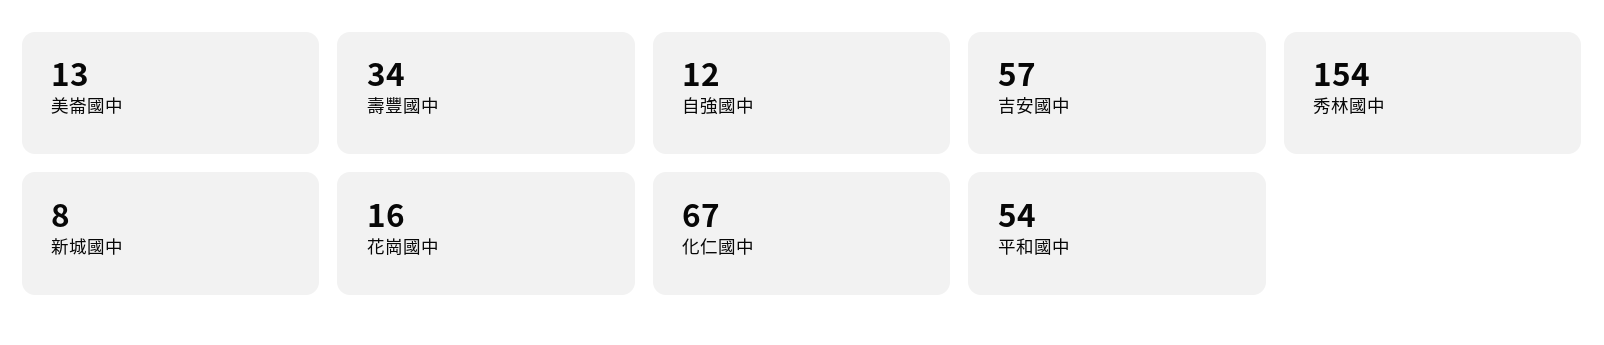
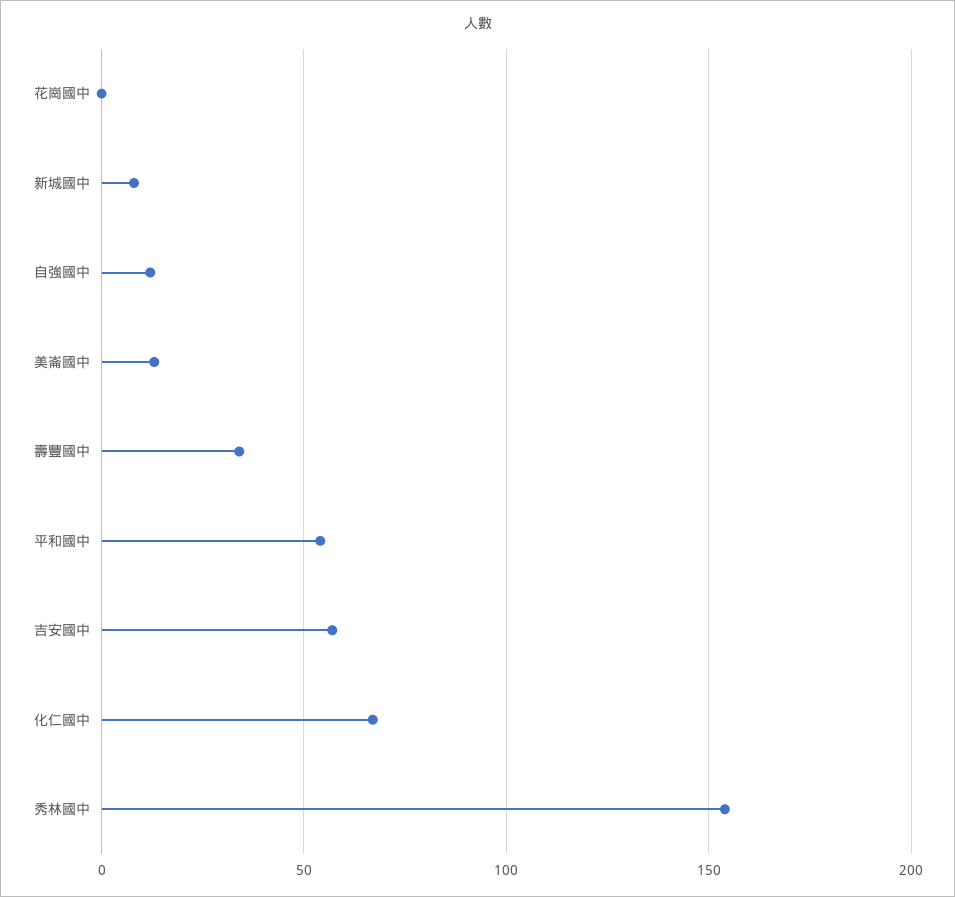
  {
    "美崙國中": 13,
    "壽豐國中": 34,
    "自強國中": 12,
    "吉安國中": 57,
    "秀林國中": 154,
    "新城國中": 8,
-   "花崗國中": 16,
+   "花崗國中": 0,
    "化仁國中": 67,
    "平和國中": 54
  }

